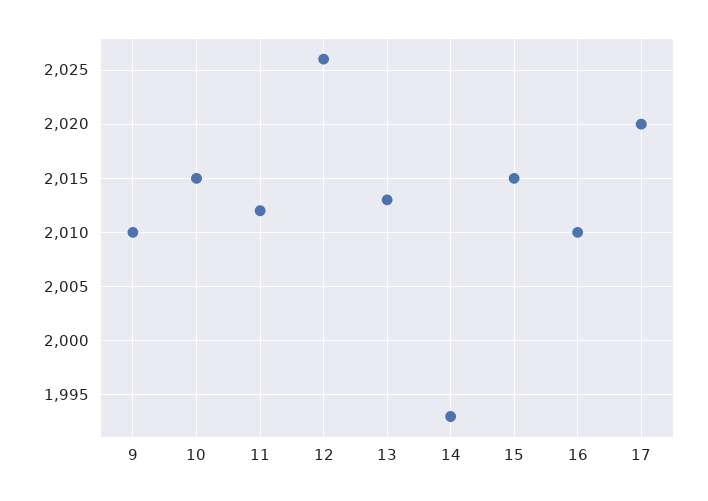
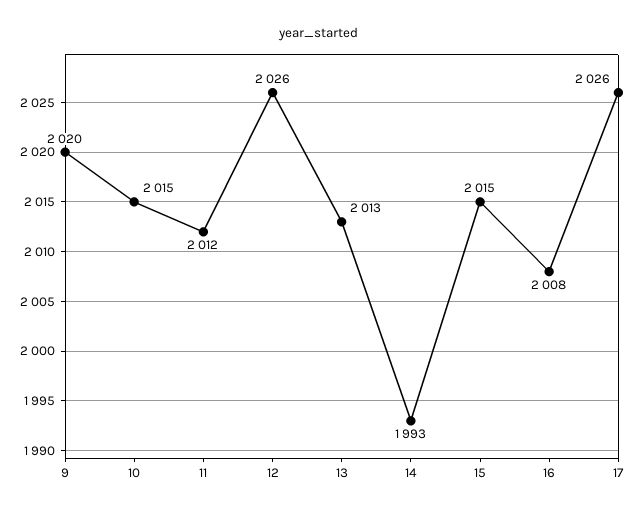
  {
-   "9": 2010,
+   "9": 2020,
    "10": 2015,
    "11": 2012,
    "12": 2026,
    "13": 2013,
    "14": 1993,
    "15": 2015,
-   "16": 2010,
+   "16": 2008,
-   "17": 2020
+   "17": 2026
  }

